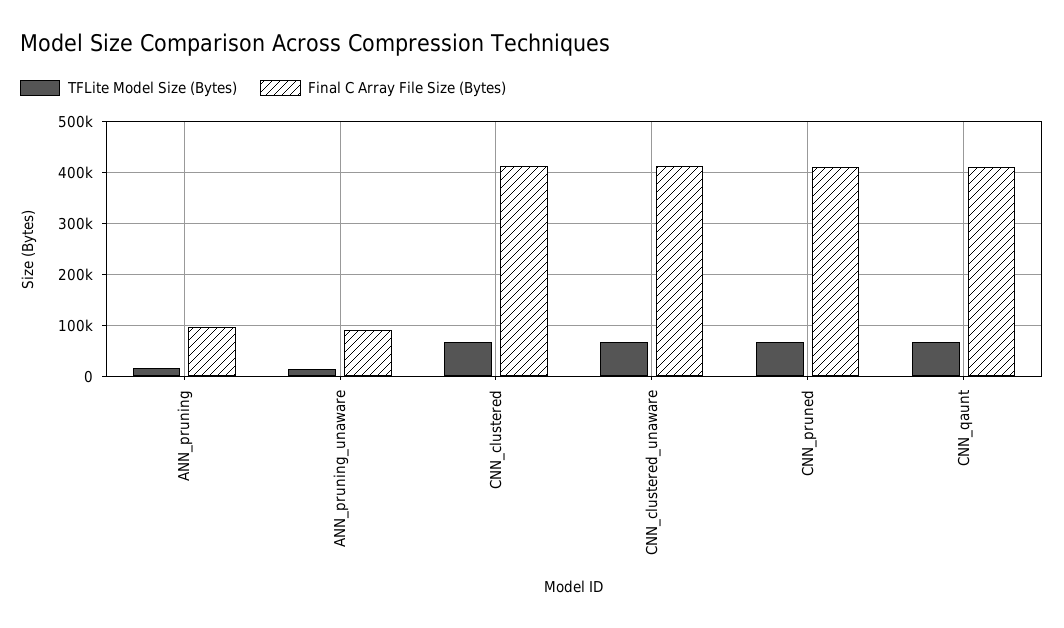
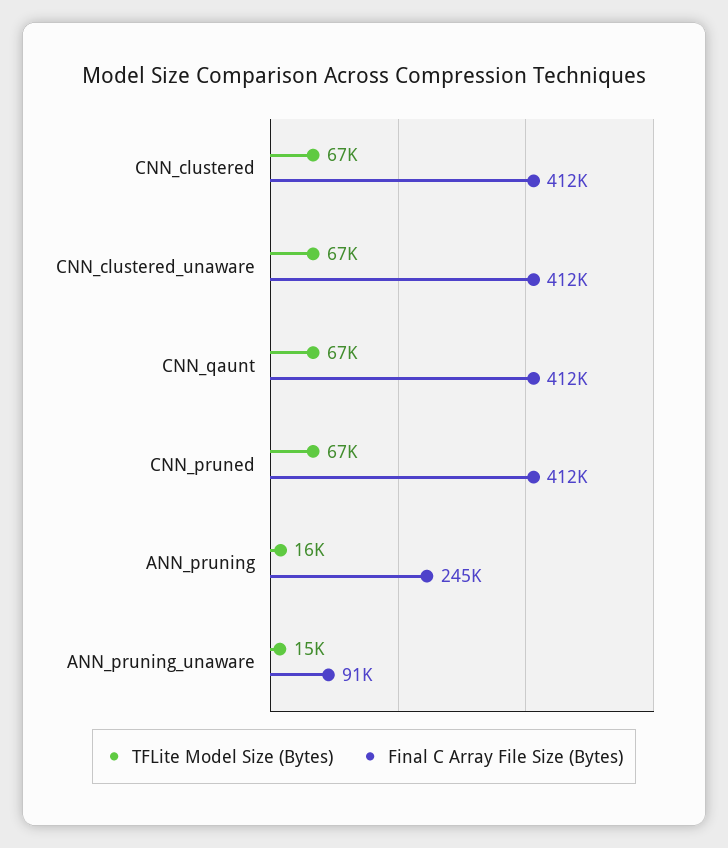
  {
    "TFLite Model Size (Bytes)": {
      "ANN_pruning": 16000,
      "ANN_pruning_unaware": 15000,
      "CNN_clustered": 67000,
      "CNN_clustered_unaware": 67000,
      "CNN_pruned": 67000,
      "CNN_qaunt": 67000
    },
    "Final C Array File Size (Bytes)": {
-     "ANN_pruning": 100000,
+     "ANN_pruning": 245000,
      "ANN_pruning_unaware": 91000,
      "CNN_clustered": 412000,
      "CNN_clustered_unaware": 412000,
      "CNN_pruned": 412000,
      "CNN_qaunt": 412000
    }
  }

